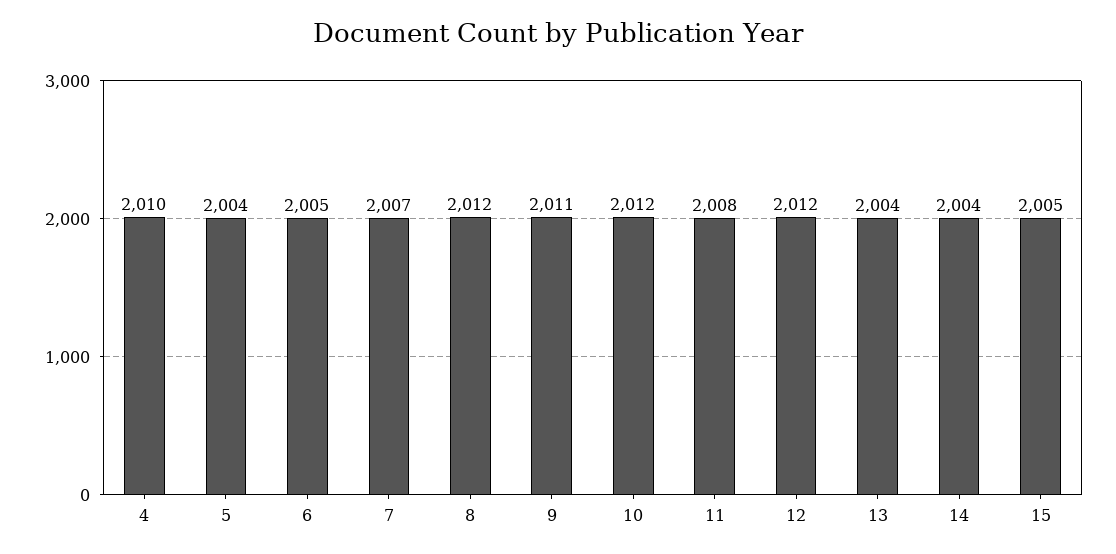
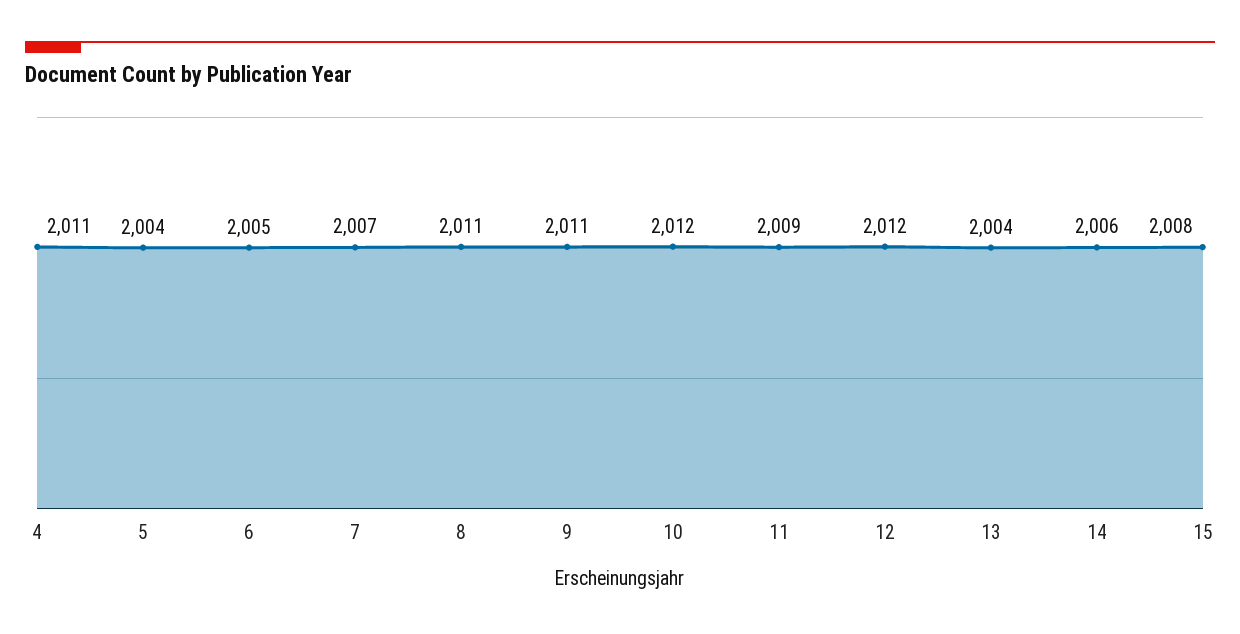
  {
-   "4": 2010,
+   "4": 2011,
    "5": 2004,
    "6": 2005,
    "7": 2007,
-   "8": 2012,
+   "8": 2011,
    "9": 2011,
    "10": 2012,
-   "11": 2008,
+   "11": 2009,
    "12": 2012,
    "13": 2004,
-   "14": 2004,
+   "14": 2006,
-   "15": 2005
+   "15": 2008
  }

